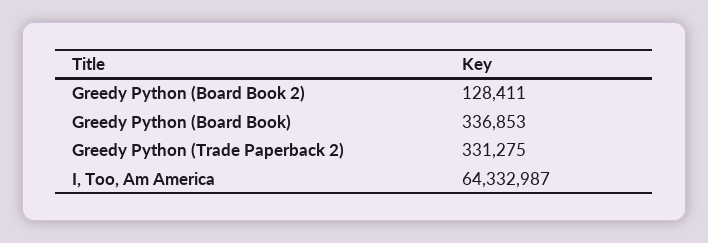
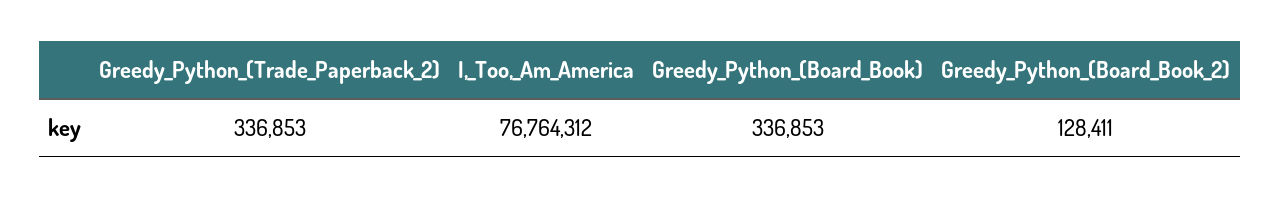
  {
    "Greedy Python (Board Book 2)": 128411,
    "Greedy Python (Board Book)": 336853,
-   "Greedy Python (Trade Paperback 2)": 331275,
+   "Greedy Python (Trade Paperback 2)": 336853,
-   "I, Too, Am America": 64332987
+   "I, Too, Am America": 76764312
  }

